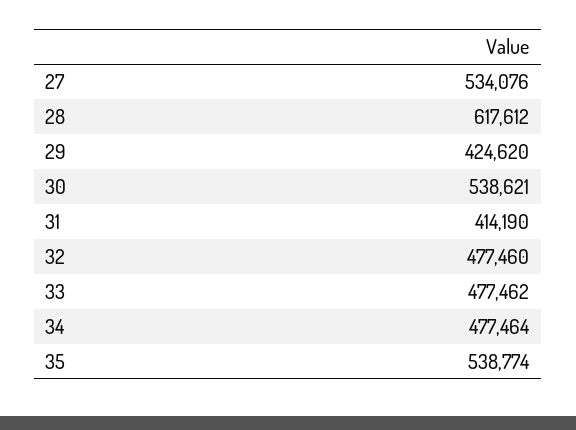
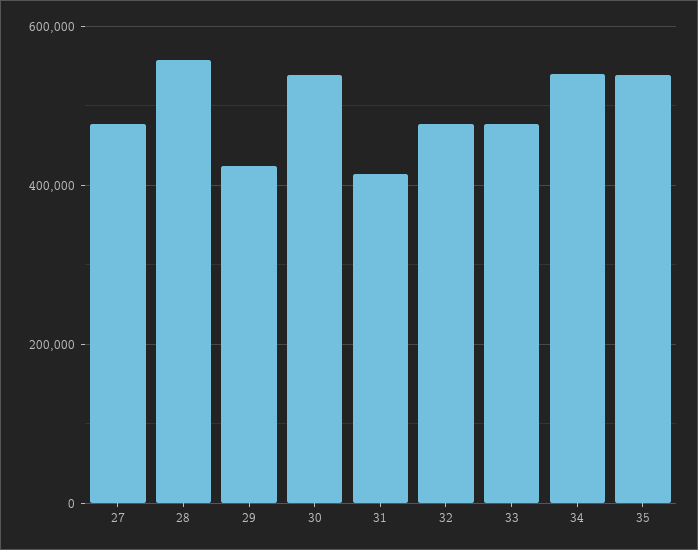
  {
-   "27": 534076,
+   "27": 480000,
-   "28": 617612,
+   "28": 560000,
    "29": 424620,
    "30": 538621,
    "31": 414190,
    "32": 477460,
    "33": 477462,
-   "34": 477464,
+   "34": 540000,
    "35": 538774
  }

